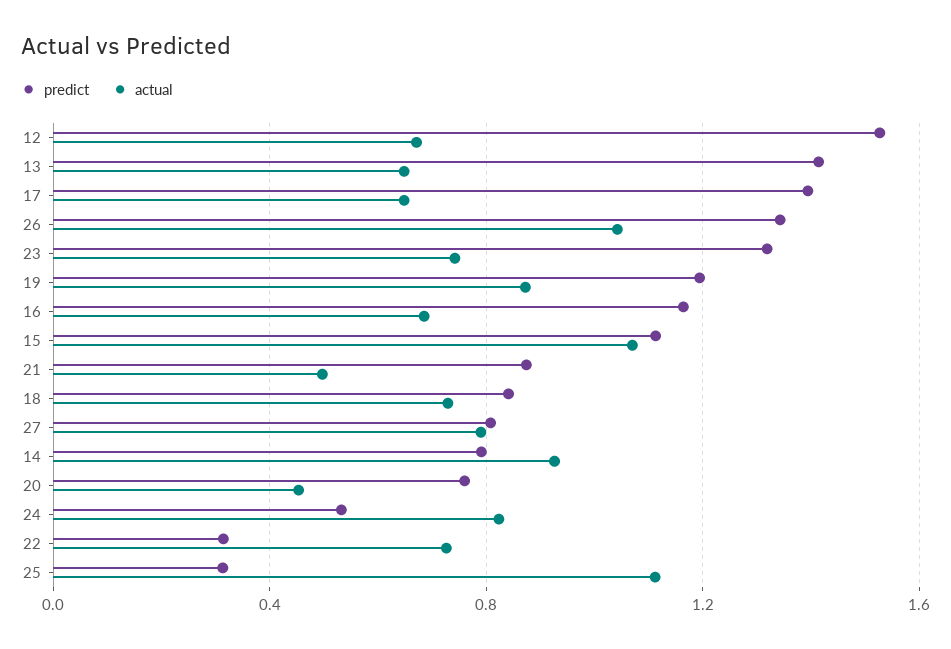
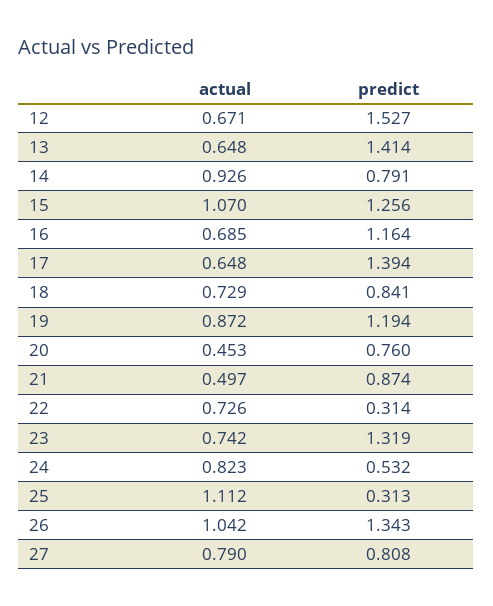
  {
    "predict": {
      "12": 1.527,
      "13": 1.414,
      "17": 1.394,
      "26": 1.343,
      "23": 1.319,
      "19": 1.194,
      "16": 1.164,
-     "15": 1.1,
+     "15": 1.256,
      "21": 0.874,
      "18": 0.841,
      "27": 0.808,
      "14": 0.791,
      "20": 0.76,
      "24": 0.532,
      "22": 0.314,
      "25": 0.313
    },
    "actual": {
      "12": 0.671,
      "13": 0.648,
      "17": 0.648,
      "26": 1.042,
      "23": 0.742,
      "19": 0.872,
      "16": 0.685,
      "15": 1.07,
      "21": 0.497,
      "18": 0.729,
      "27": 0.79,
      "14": 0.926,
      "20": 0.453,
      "24": 0.823,
      "22": 0.726,
      "25": 1.112
    }
  }

